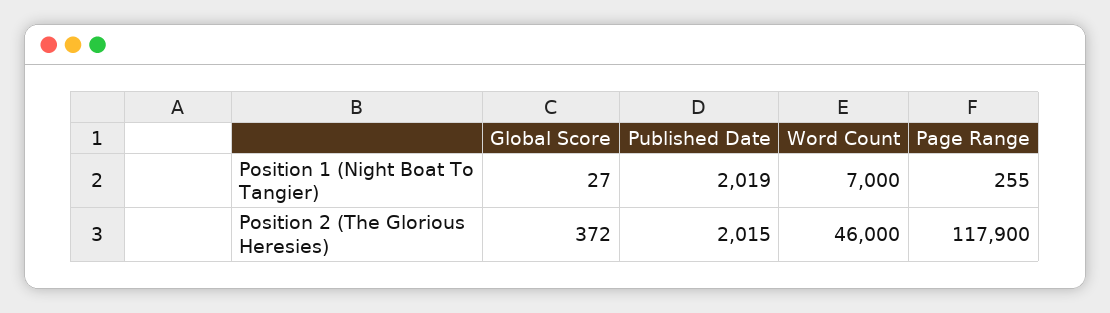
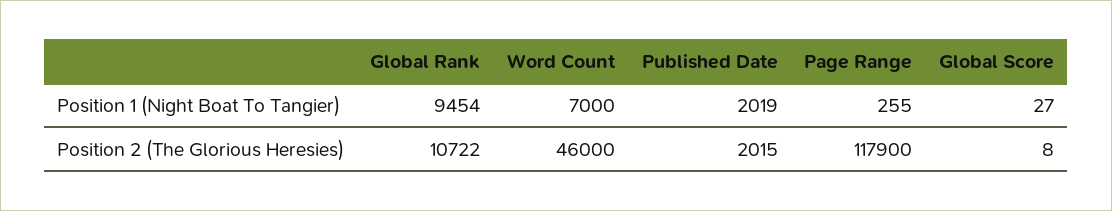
  {
    "Global Score": {
      "Position 1 (Night Boat To Tangier)": 27,
-     "Position 2 (The Glorious Heresies)": 372
+     "Position 2 (The Glorious Heresies)": 8
    },
    "Published Date": {
      "Position 1 (Night Boat To Tangier)": 2019,
      "Position 2 (The Glorious Heresies)": 2015
    },
    "Word Count": {
      "Position 1 (Night Boat To Tangier)": 7000,
      "Position 2 (The Glorious Heresies)": 46000
    },
    "Page Range": {
      "Position 1 (Night Boat To Tangier)": 255,
      "Position 2 (The Glorious Heresies)": 117900
-   }
+   },
+   "Global Rank": {
+     "Position 1 (Night Boat To Tangier)": 9454,
+     "Position 2 (The Glorious Heresies)": 10722
+   }
  }

